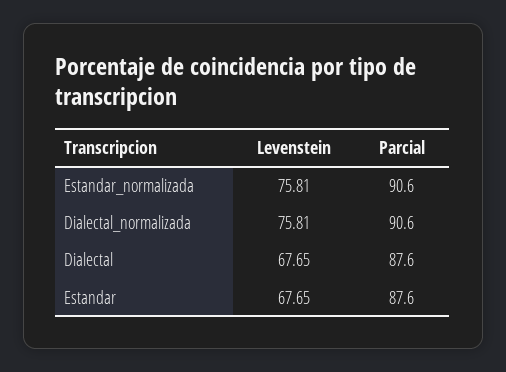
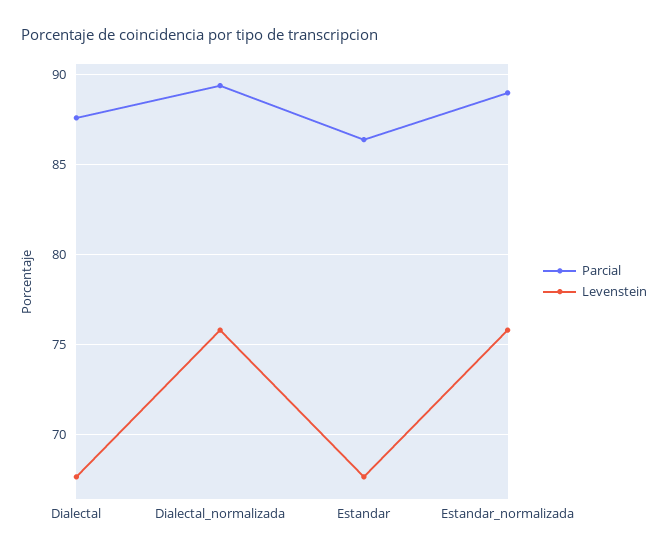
  {
    "Levenstein": {
      "Estandar_normalizada": 75.81,
      "Dialectal_normalizada": 75.81,
      "Dialectal": 67.65,
      "Estandar": 67.65
    },
    "Parcial": {
-     "Estandar_normalizada": 90.6,
+     "Estandar_normalizada": 89,
-     "Dialectal_normalizada": 90.6,
+     "Dialectal_normalizada": 89.5,
      "Dialectal": 87.6,
-     "Estandar": 87.6
+     "Estandar": 86.5
    }
  }

